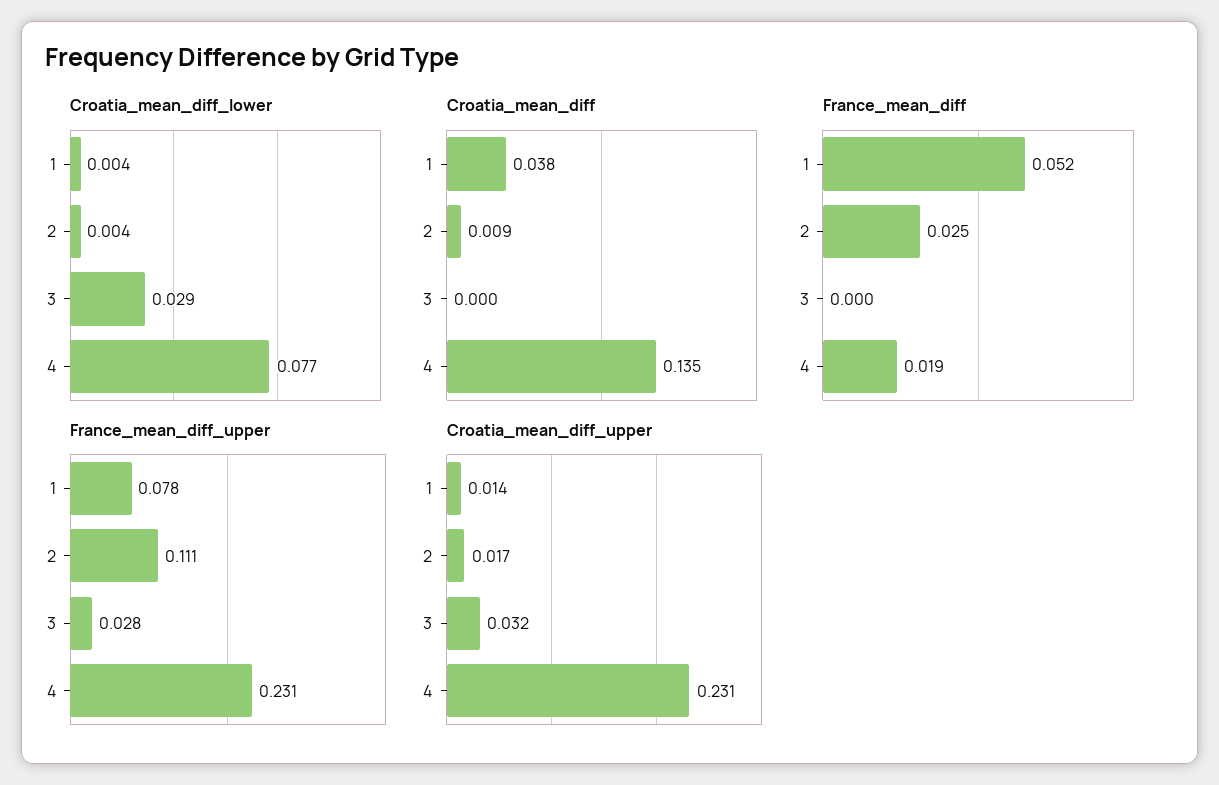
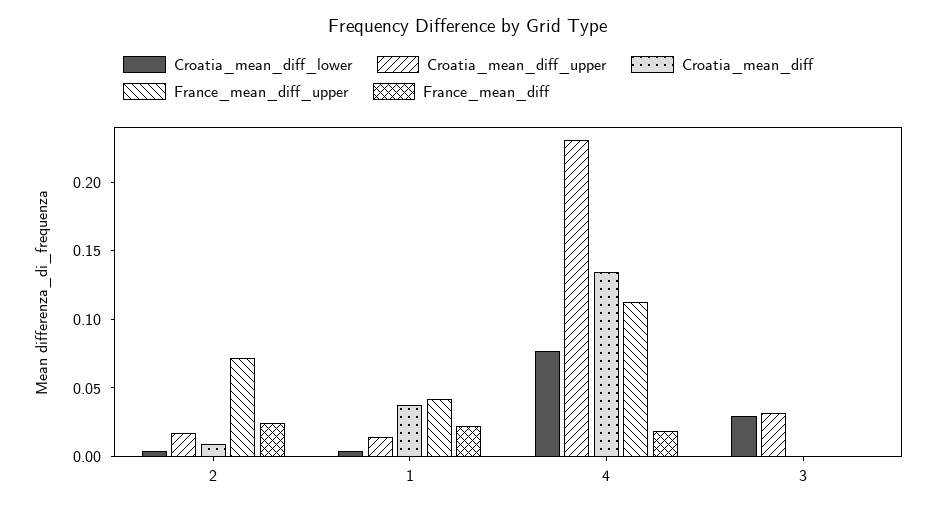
  {
    "Croatia_mean_diff_lower": {
      "1": 0.004,
      "2": 0.004,
      "3": 0.029,
      "4": 0.077
    },
    "Croatia_mean_diff": {
      "1": 0.038,
      "2": 0.009,
      "3": 0,
      "4": 0.135
    },
    "France_mean_diff": {
-     "1": 0.052,
+     "1": 0.02,
      "2": 0.025,
      "3": 0,
      "4": 0.019
    },
    "France_mean_diff_upper": {
-     "1": 0.078,
+     "1": 0.04,
-     "2": 0.111,
+     "2": 0.07,
-     "3": 0.028,
+     "3": 0,
-     "4": 0.231
+     "4": 0.11
    },
    "Croatia_mean_diff_upper": {
      "1": 0.014,
      "2": 0.017,
      "3": 0.032,
      "4": 0.231
    }
  }

